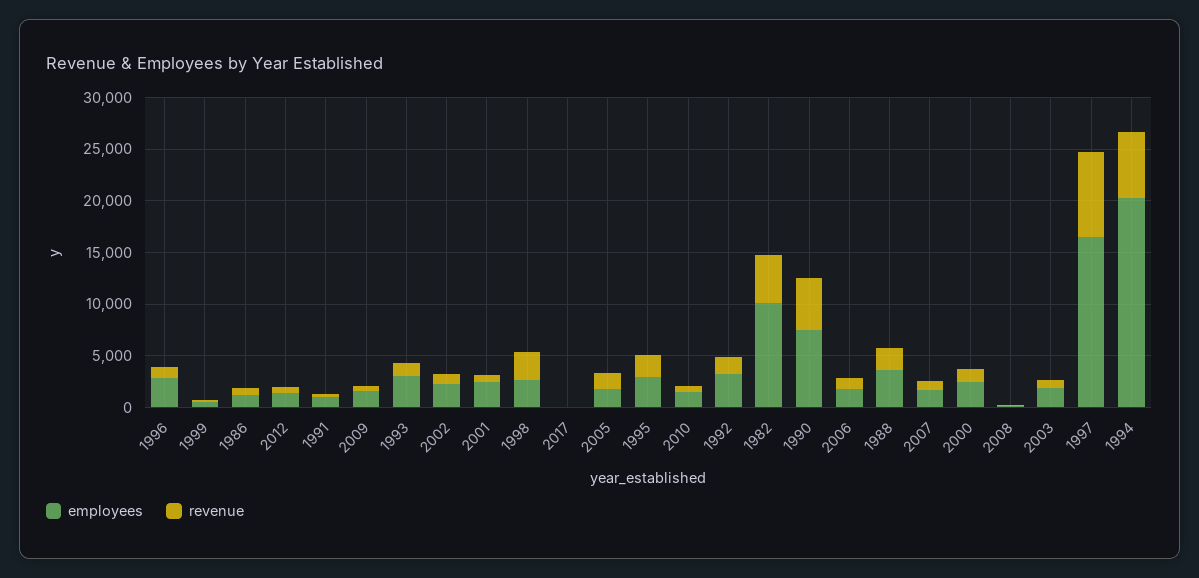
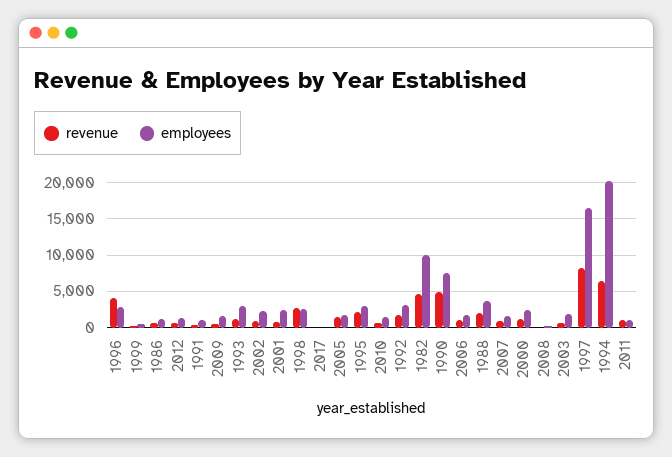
  {
    "employees": {
      "1996": 3000,
      "1999": 0,
      "1986": 1000,
      "2012": 1000,
      "1991": 1000,
      "2009": 2000,
      "1993": 3000,
      "2002": 2000,
      "2001": 2000,
      "1998": 3000,
      "2017": 0,
      "2005": 2000,
      "1995": 3000,
      "2010": 2000,
      "1992": 3000,
      "1982": 10000,
      "1990": 8000,
      "2006": 2000,
      "1988": 4000,
      "2007": 2000,
      "2000": 2000,
      "2008": 0,
      "2003": 2000,
      "1997": 16000,
-     "1994": 20000
+     "1994": 20000,
+     "2011": 1000
    },
    "revenue": {
-     "1996": 1000,
+     "1996": 4000,
      "1999": 0,
      "1986": 1000,
      "2012": 1000,
      "1991": 0,
      "2009": 0,
      "1993": 1000,
      "2002": 1000,
      "2001": 1000,
      "1998": 3000,
      "2017": 0,
      "2005": 2000,
      "1995": 2000,
      "2010": 1000,
      "1992": 2000,
      "1982": 5000,
      "1990": 5000,
      "2006": 1000,
      "1988": 2000,
      "2007": 1000,
      "2000": 1000,
      "2008": 0,
      "2003": 1000,
      "1997": 8000,
-     "1994": 6000
+     "1994": 6000,
+     "2011": 1000
    }
  }

